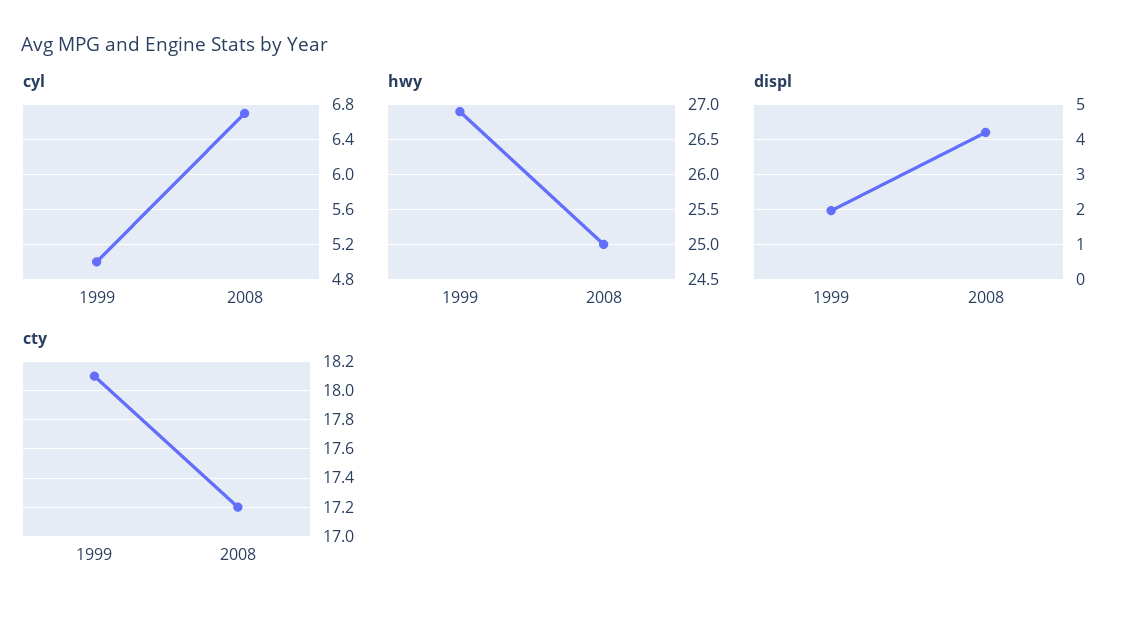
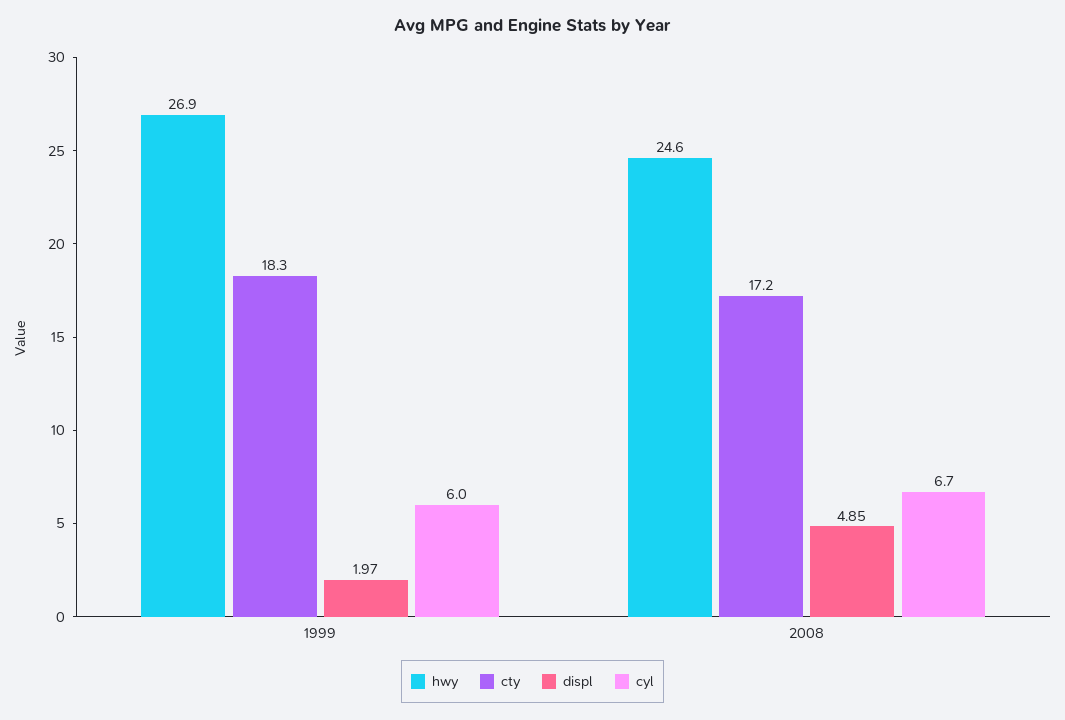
  {
    "cyl": {
-     "1999": 5,
+     "1999": 6,
      "2008": 6.7
    },
    "hwy": {
      "1999": 26.9,
-     "2008": 25
+     "2008": 24.6
    },
    "displ": {
      "1999": 1.97,
-     "2008": 4.2
+     "2008": 4.85
    },
    "cty": {
-     "1999": 18.1,
+     "1999": 18.3,
      "2008": 17.2
    }
  }

